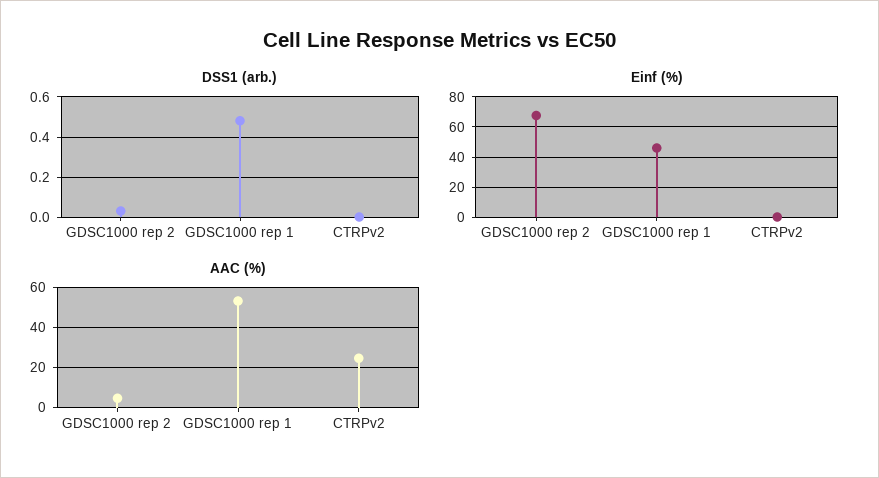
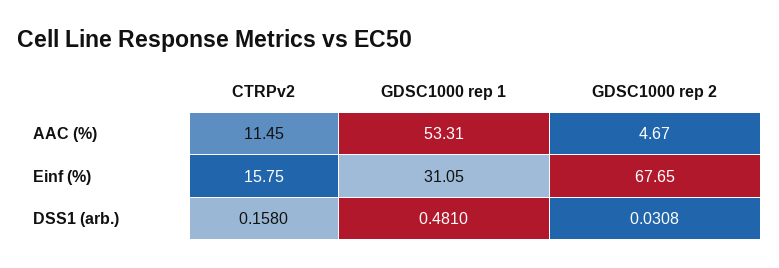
  {
    "DSS1 (arb.)": {
      "GDSC1000 rep 2": 0.0308,
      "GDSC1000 rep 1": 0.481,
-     "CTRPv2": 0
+     "CTRPv2": 0.158
    },
    "Einf (%)": {
      "GDSC1000 rep 2": 67.65,
-     "GDSC1000 rep 1": 45,
+     "GDSC1000 rep 1": 31.05,
-     "CTRPv2": 0
+     "CTRPv2": 15.75
    },
    "AAC (%)": {
      "GDSC1000 rep 2": 4.67,
      "GDSC1000 rep 1": 53.31,
-     "CTRPv2": 25
+     "CTRPv2": 11.45
    }
  }

